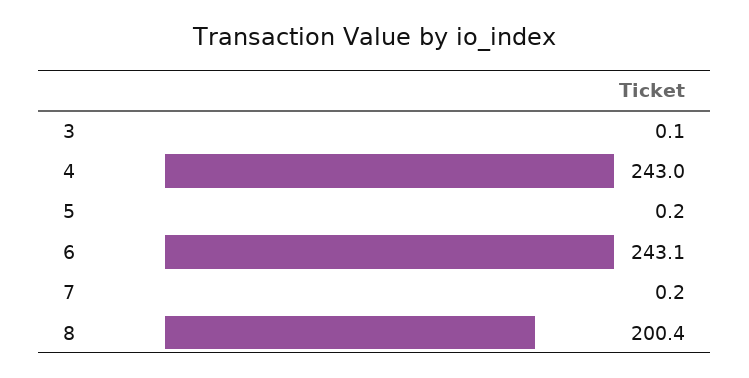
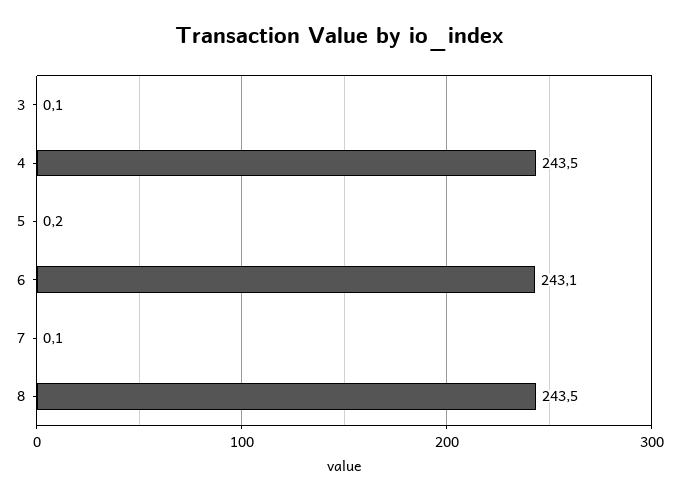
  {
    "3": 0.1,
-   "4": 243,
+   "4": 243.5,
    "5": 0.2,
    "6": 243.1,
-   "7": 0.2,
+   "7": 0.1,
-   "8": 200.4
+   "8": 243.5
  }

